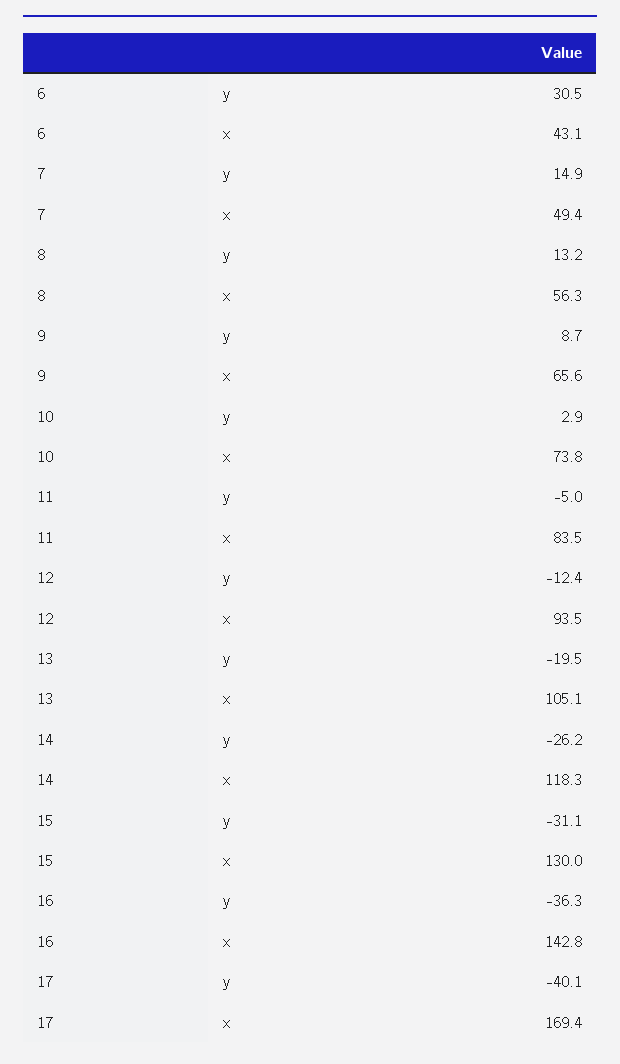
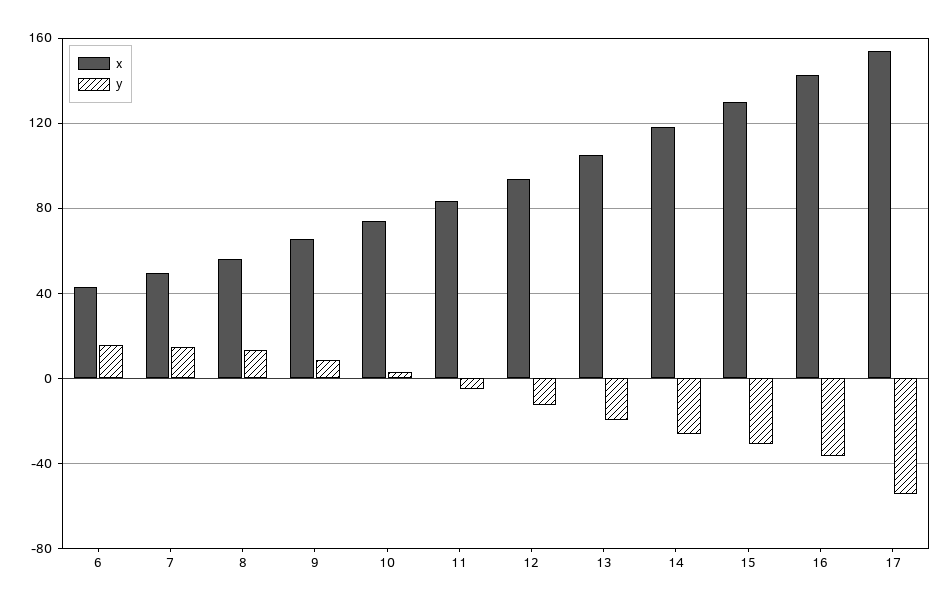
  {
    "y": {
-     "6": 30.5,
+     "6": 15,
      "7": 14.9,
      "8": 13.2,
      "9": 8.7,
      "10": 2.9,
      "11": -5,
      "12": -12.4,
      "13": -19.5,
      "14": -26.2,
      "15": -31.1,
      "16": -36.3,
-     "17": -40.1
+     "17": -55
    },
    "x": {
      "6": 43.1,
      "7": 49.4,
      "8": 56.3,
      "9": 65.6,
      "10": 73.8,
      "11": 83.5,
      "12": 93.5,
      "13": 105.1,
      "14": 118.3,
      "15": 130,
      "16": 142.8,
-     "17": 169.4
+     "17": 155
    }
  }

